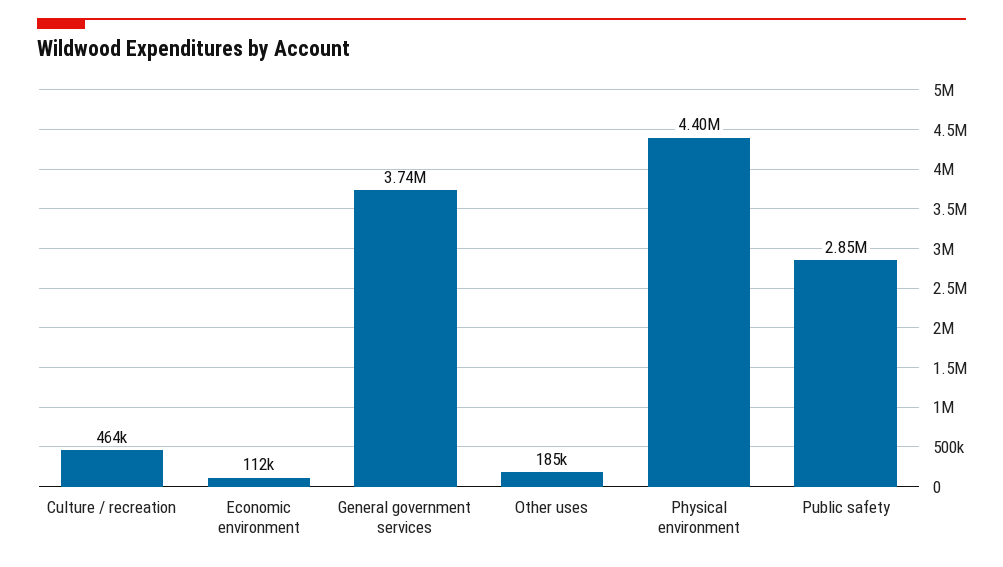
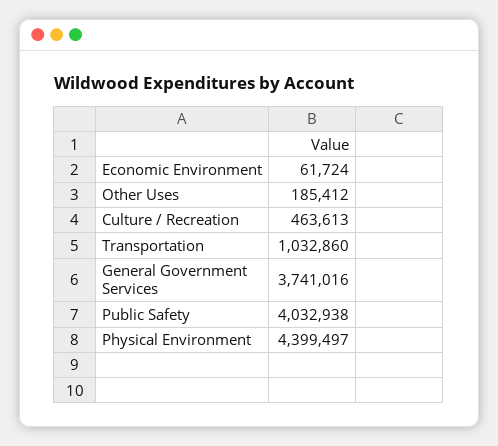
  {
    "Culture / recreation": 463613,
-   "Economic environment": 112000,
+   "Economic environment": 61724,
    "General government services": 3741016,
    "Other uses": 185412,
    "Physical environment": 4399497,
-   "Public safety": 2850000
+   "Public safety": 4032938,
+   "Transportation": 1032860
  }

